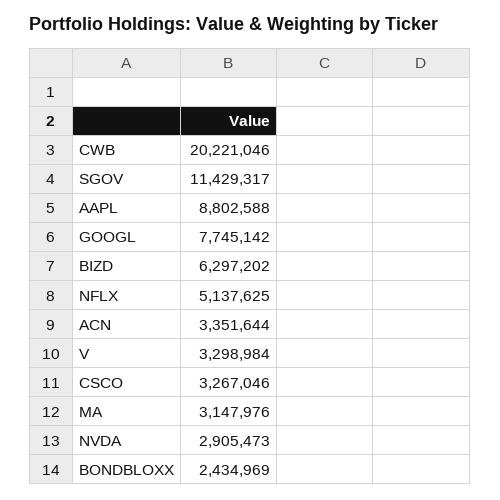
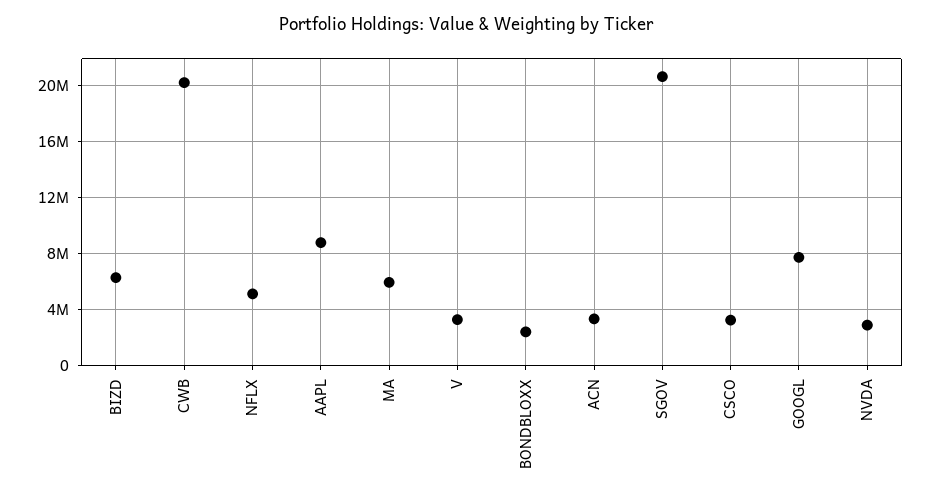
  {
    "CWB": 20221046,
-   "SGOV": 11429317,
+   "SGOV": 20500000,
    "AAPL": 8802588,
    "GOOGL": 7745142,
    "BIZD": 6297202,
    "NFLX": 5137625,
    "ACN": 3351644,
    "V": 3298984,
    "CSCO": 3267046,
-   "MA": 3147976,
+   "MA": 6000000,
    "NVDA": 2905473,
    "BONDBLOXX": 2434969
  }

